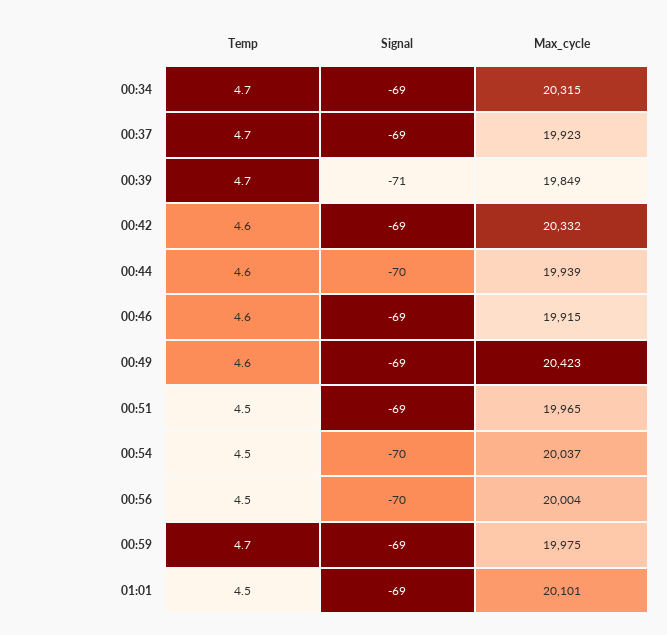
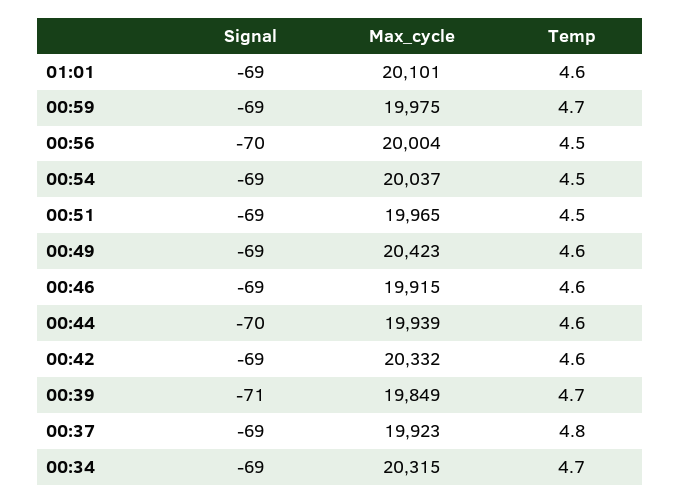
  {
    "Temp": {
      "00:34": 4.7,
-     "00:37": 4.7,
+     "00:37": 4.8,
      "00:39": 4.7,
      "00:42": 4.6,
      "00:44": 4.6,
      "00:46": 4.6,
      "00:49": 4.6,
      "00:51": 4.5,
      "00:54": 4.5,
      "00:56": 4.5,
      "00:59": 4.7,
-     "01:01": 4.5
+     "01:01": 4.6
    },
    "Signal": {
      "00:34": -69,
      "00:37": -69,
      "00:39": -71,
      "00:42": -69,
      "00:44": -70,
      "00:46": -69,
      "00:49": -69,
      "00:51": -69,
-     "00:54": -70,
+     "00:54": -69,
      "00:56": -70,
      "00:59": -69,
      "01:01": -69
    },
    "Max_cycle": {
      "00:34": 20315,
      "00:37": 19923,
      "00:39": 19849,
      "00:42": 20332,
      "00:44": 19939,
      "00:46": 19915,
      "00:49": 20423,
      "00:51": 19965,
      "00:54": 20037,
      "00:56": 20004,
      "00:59": 19975,
      "01:01": 20101
    }
  }

